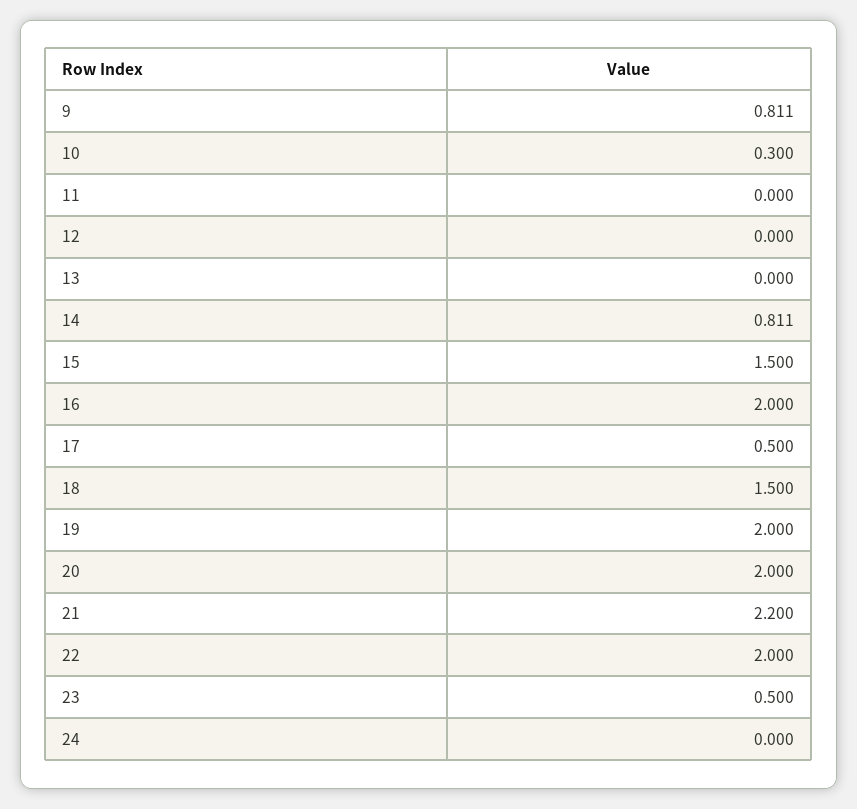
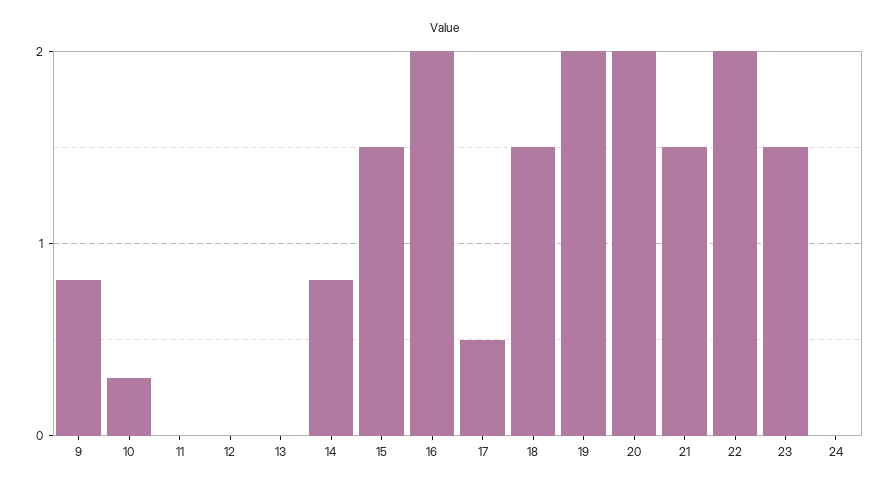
  {
    "9": 0.811,
    "10": 0.3,
    "11": 0,
    "12": 0,
    "13": 0,
    "14": 0.811,
    "15": 1.5,
    "16": 2,
    "17": 0.5,
    "18": 1.5,
    "19": 2,
    "20": 2,
-   "21": 2.2,
+   "21": 1.5,
    "22": 2,
-   "23": 0.5,
+   "23": 1.5,
    "24": 0
  }

